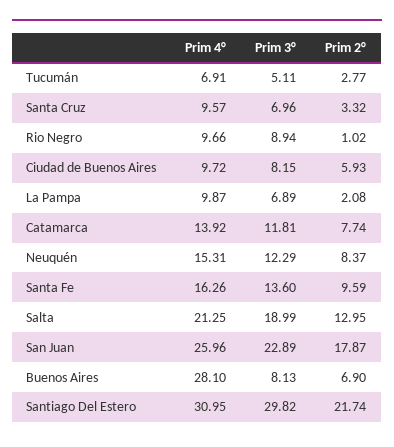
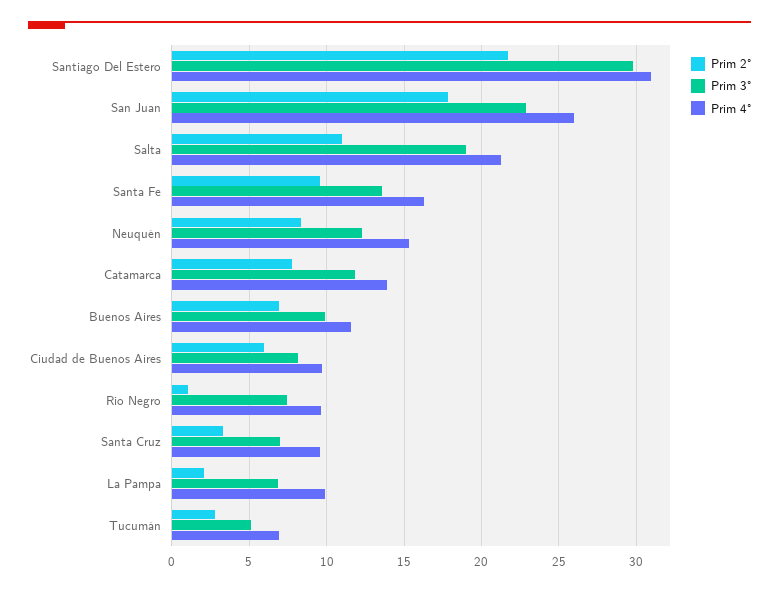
  {
    "Prim 4°": {
      "Tucumán": 6.91,
      "Santa Cruz": 9.57,
      "Rio Negro": 9.66,
      "Ciudad de Buenos Aires": 9.72,
      "La Pampa": 9.87,
      "Catamarca": 13.92,
      "Neuquén": 15.31,
      "Santa Fe": 16.26,
      "Salta": 21.25,
      "San Juan": 25.96,
-     "Buenos Aires": 28.1,
+     "Buenos Aires": 11.5,
      "Santiago Del Estero": 30.95
    },
    "Prim 3°": {
      "Tucumán": 5.11,
      "Santa Cruz": 6.96,
-     "Rio Negro": 8.94,
+     "Rio Negro": 7.5,
      "Ciudad de Buenos Aires": 8.15,
      "La Pampa": 6.89,
      "Catamarca": 11.81,
      "Neuquén": 12.29,
      "Santa Fe": 13.6,
      "Salta": 18.99,
      "San Juan": 22.89,
-     "Buenos Aires": 8.13,
+     "Buenos Aires": 10,
      "Santiago Del Estero": 29.82
    },
    "Prim 2°": {
      "Tucumán": 2.77,
      "Santa Cruz": 3.32,
      "Rio Negro": 1.02,
      "Ciudad de Buenos Aires": 5.93,
      "La Pampa": 2.08,
      "Catamarca": 7.74,
      "Neuquén": 8.37,
      "Santa Fe": 9.59,
-     "Salta": 12.95,
+     "Salta": 11,
      "San Juan": 17.87,
      "Buenos Aires": 6.9,
      "Santiago Del Estero": 21.74
    }
  }

